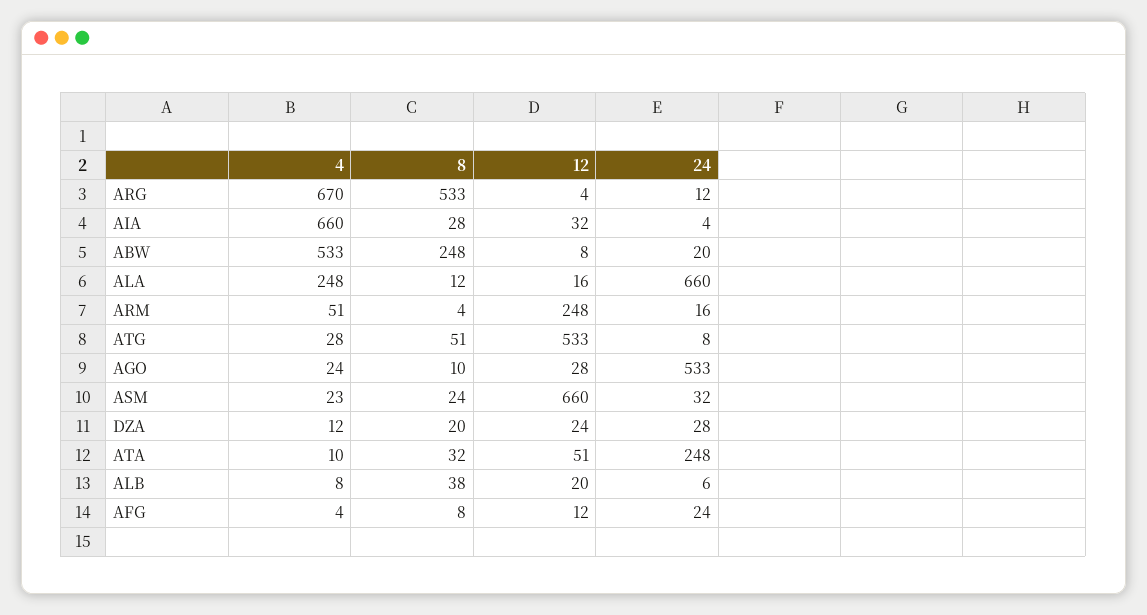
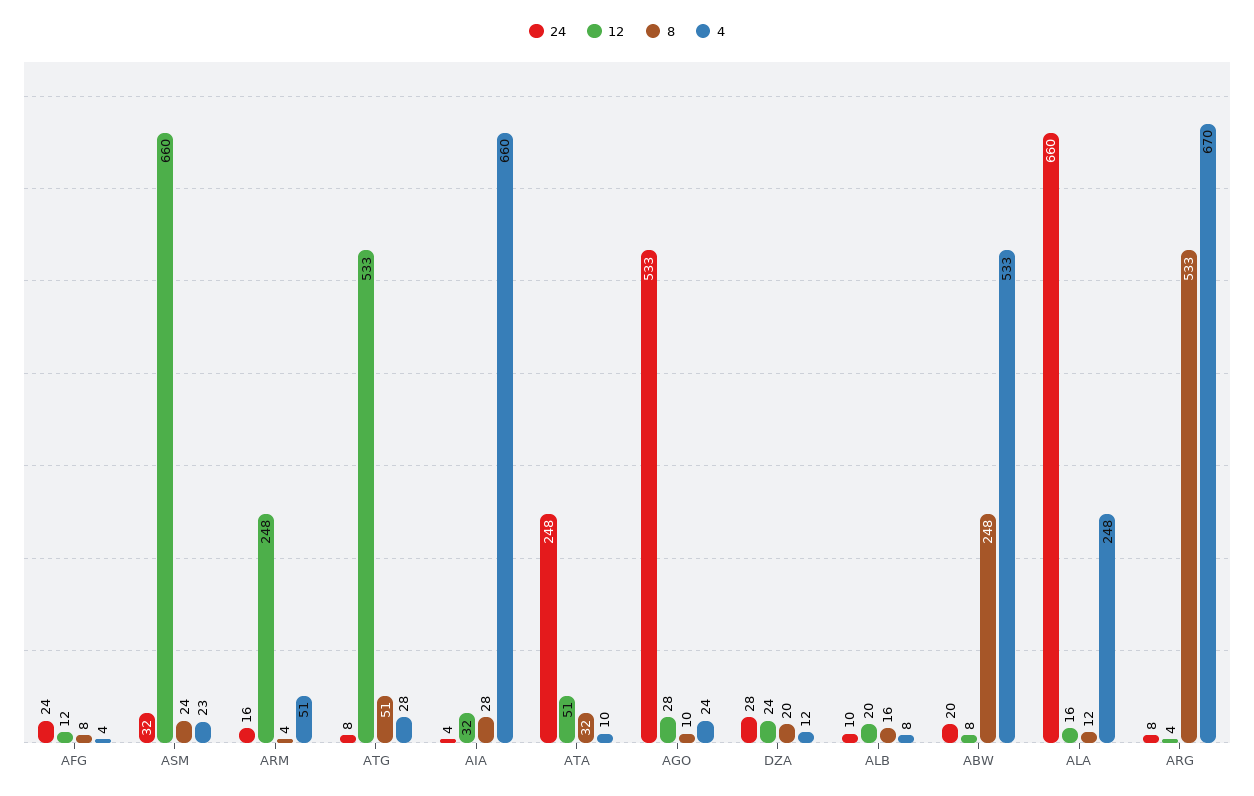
  {
    "4": {
      "ARG": 670,
      "AIA": 660,
      "ABW": 533,
      "ALA": 248,
      "ARM": 51,
      "ATG": 28,
      "AGO": 24,
      "ASM": 23,
      "DZA": 12,
      "ATA": 10,
      "ALB": 8,
      "AFG": 4
    },
    "8": {
      "ARG": 533,
      "AIA": 28,
      "ABW": 248,
      "ALA": 12,
      "ARM": 4,
      "ATG": 51,
      "AGO": 10,
      "ASM": 24,
      "DZA": 20,
      "ATA": 32,
-     "ALB": 38,
+     "ALB": 16,
      "AFG": 8
    },
    "12": {
      "ARG": 4,
      "AIA": 32,
      "ABW": 8,
      "ALA": 16,
      "ARM": 248,
      "ATG": 533,
      "AGO": 28,
      "ASM": 660,
      "DZA": 24,
      "ATA": 51,
      "ALB": 20,
      "AFG": 12
    },
    "24": {
-     "ARG": 12,
+     "ARG": 8,
      "AIA": 4,
      "ABW": 20,
      "ALA": 660,
      "ARM": 16,
      "ATG": 8,
      "AGO": 533,
      "ASM": 32,
      "DZA": 28,
      "ATA": 248,
-     "ALB": 6,
+     "ALB": 10,
      "AFG": 24
    }
  }

